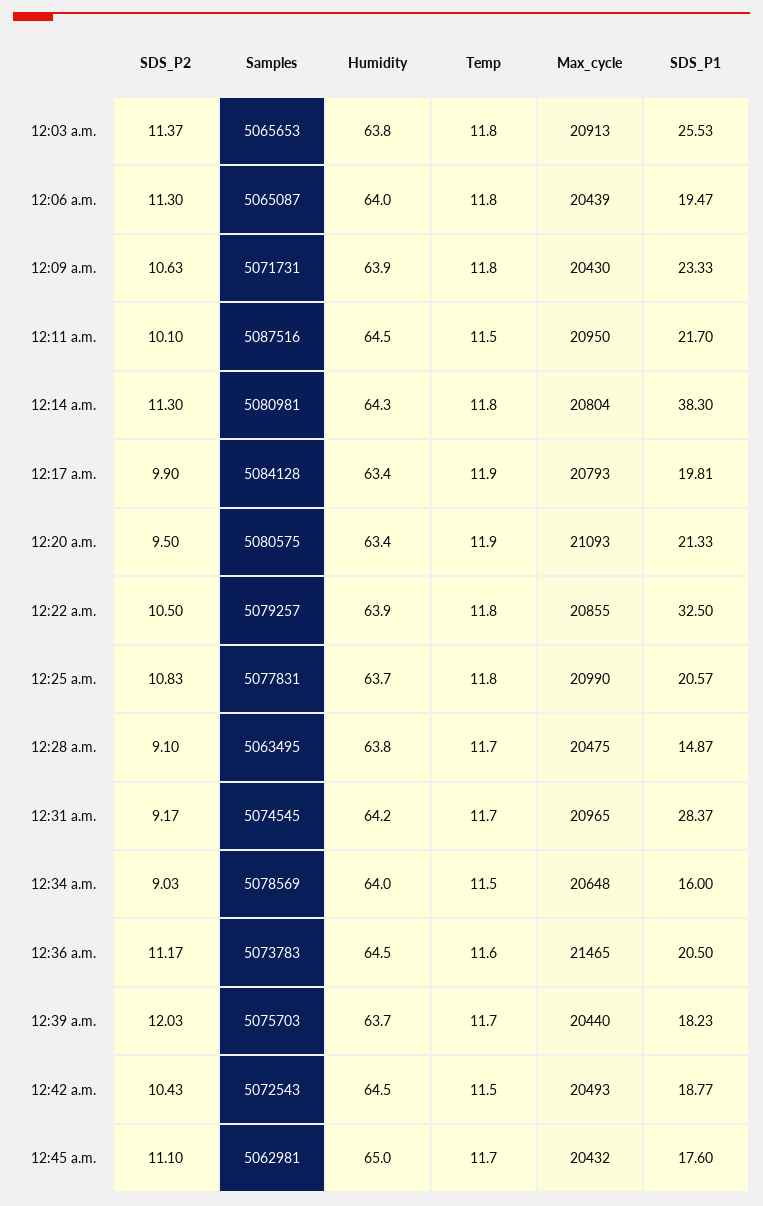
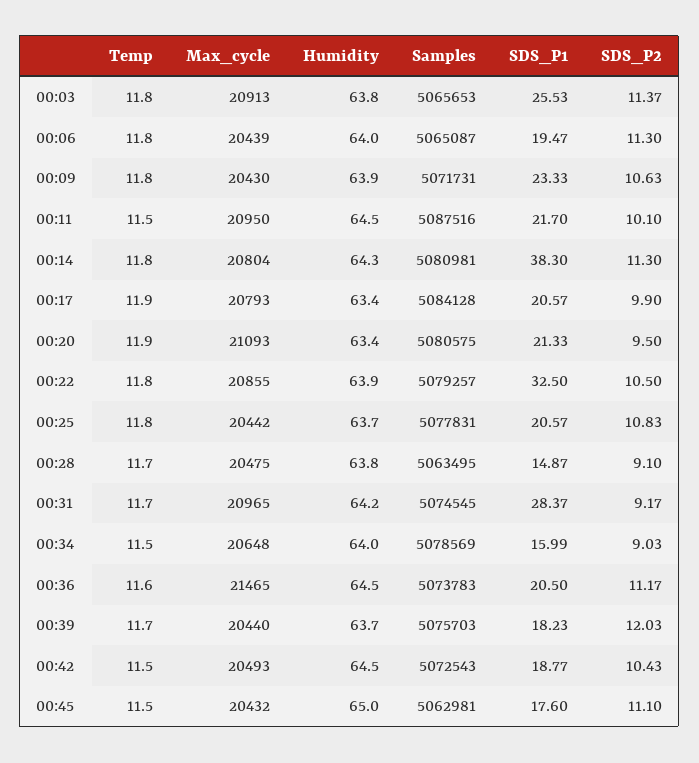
  {
    "SDS_P2": {
      "12:03 a.m.": 11.37,
      "12:06 a.m.": 11.3,
      "12:09 a.m.": 10.63,
      "12:11 a.m.": 10.1,
      "12:14 a.m.": 11.3,
      "12:17 a.m.": 9.9,
      "12:20 a.m.": 9.5,
      "12:22 a.m.": 10.5,
      "12:25 a.m.": 10.83,
      "12:28 a.m.": 9.1,
      "12:31 a.m.": 9.17,
      "12:34 a.m.": 9.03,
      "12:36 a.m.": 11.17,
      "12:39 a.m.": 12.03,
      "12:42 a.m.": 10.43,
      "12:45 a.m.": 11.1
    },
    "Samples": {
      "12:03 a.m.": 5065653,
      "12:06 a.m.": 5065087,
      "12:09 a.m.": 5071731,
      "12:11 a.m.": 5087516,
      "12:14 a.m.": 5080981,
      "12:17 a.m.": 5084128,
      "12:20 a.m.": 5080575,
      "12:22 a.m.": 5079257,
      "12:25 a.m.": 5077831,
      "12:28 a.m.": 5063495,
      "12:31 a.m.": 5074545,
      "12:34 a.m.": 5078569,
      "12:36 a.m.": 5073783,
      "12:39 a.m.": 5075703,
      "12:42 a.m.": 5072543,
      "12:45 a.m.": 5062981
    },
    "Humidity": {
      "12:03 a.m.": 63.8,
      "12:06 a.m.": 64,
      "12:09 a.m.": 63.9,
      "12:11 a.m.": 64.5,
      "12:14 a.m.": 64.3,
      "12:17 a.m.": 63.4,
      "12:20 a.m.": 63.4,
      "12:22 a.m.": 63.9,
      "12:25 a.m.": 63.7,
      "12:28 a.m.": 63.8,
      "12:31 a.m.": 64.2,
      "12:34 a.m.": 64,
      "12:36 a.m.": 64.5,
      "12:39 a.m.": 63.7,
      "12:42 a.m.": 64.5,
      "12:45 a.m.": 65
    },
    "Temp": {
      "12:03 a.m.": 11.8,
      "12:06 a.m.": 11.8,
      "12:09 a.m.": 11.8,
      "12:11 a.m.": 11.5,
      "12:14 a.m.": 11.8,
      "12:17 a.m.": 11.9,
      "12:20 a.m.": 11.9,
      "12:22 a.m.": 11.8,
      "12:25 a.m.": 11.8,
      "12:28 a.m.": 11.7,
      "12:31 a.m.": 11.7,
      "12:34 a.m.": 11.5,
      "12:36 a.m.": 11.6,
      "12:39 a.m.": 11.7,
      "12:42 a.m.": 11.5,
-     "12:45 a.m.": 11.7
+     "12:45 a.m.": 11.5
    },
    "Max_cycle": {
      "12:03 a.m.": 20913,
      "12:06 a.m.": 20439,
      "12:09 a.m.": 20430,
      "12:11 a.m.": 20950,
      "12:14 a.m.": 20804,
      "12:17 a.m.": 20793,
      "12:20 a.m.": 21093,
      "12:22 a.m.": 20855,
-     "12:25 a.m.": 20990,
+     "12:25 a.m.": 20442,
      "12:28 a.m.": 20475,
      "12:31 a.m.": 20965,
      "12:34 a.m.": 20648,
      "12:36 a.m.": 21465,
      "12:39 a.m.": 20440,
      "12:42 a.m.": 20493,
      "12:45 a.m.": 20432
    },
    "SDS_P1": {
      "12:03 a.m.": 25.53,
      "12:06 a.m.": 19.47,
      "12:09 a.m.": 23.33,
      "12:11 a.m.": 21.7,
      "12:14 a.m.": 38.3,
-     "12:17 a.m.": 19.81,
+     "12:17 a.m.": 20.57,
      "12:20 a.m.": 21.33,
      "12:22 a.m.": 32.5,
      "12:25 a.m.": 20.57,
      "12:28 a.m.": 14.87,
      "12:31 a.m.": 28.37,
-     "12:34 a.m.": 16,
+     "12:34 a.m.": 15.99,
      "12:36 a.m.": 20.5,
      "12:39 a.m.": 18.23,
      "12:42 a.m.": 18.77,
      "12:45 a.m.": 17.6
    }
  }

